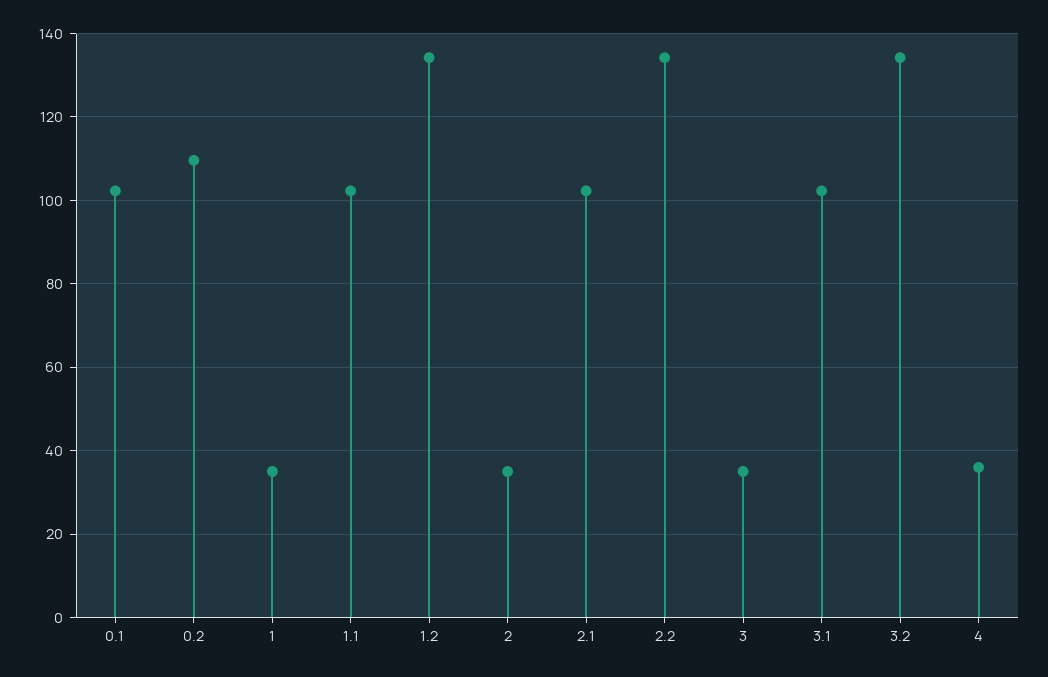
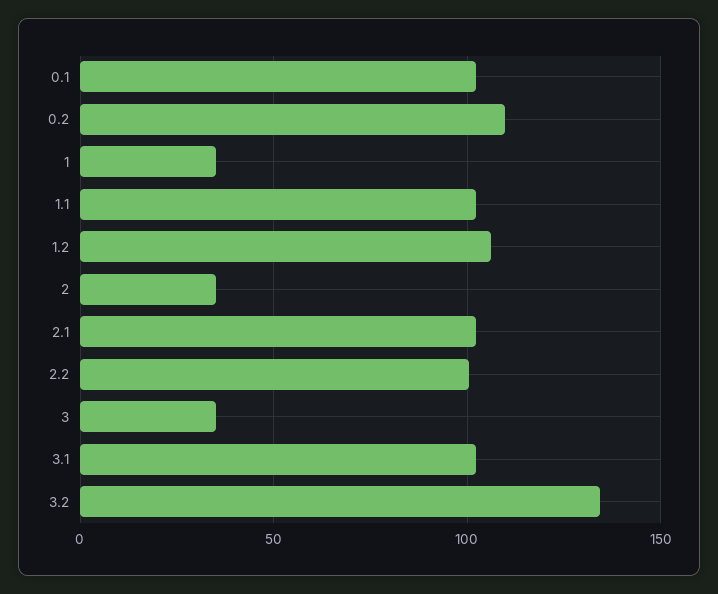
  {
    "0.1": 102,
    "0.2": 110,
    "1": 36,
    "1.1": 102,
-   "1.2": 134,
+   "1.2": 105,
    "2": 36,
    "2.1": 102,
-   "2.2": 134,
+   "2.2": 100,
    "3": 36,
    "3.1": 102,
-   "3.2": 134,
+   "3.2": 134
-   "4": 36
  }

